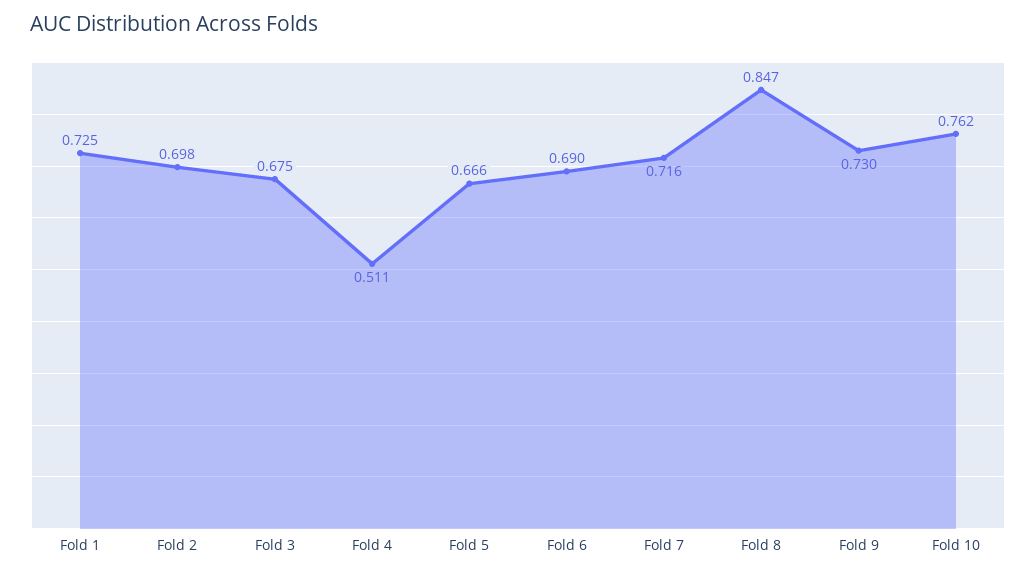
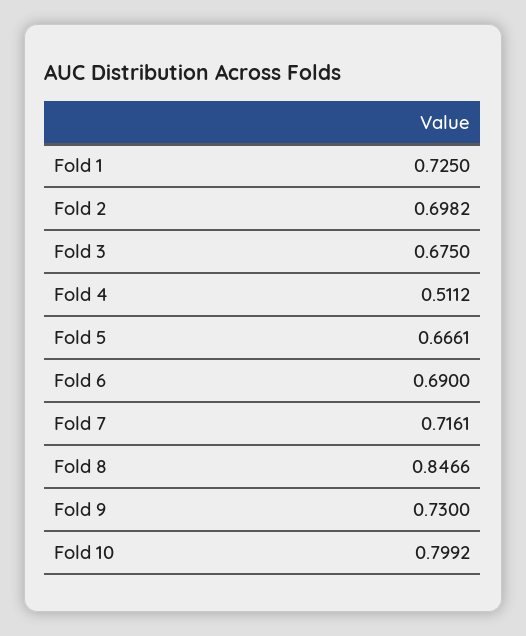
  {
    "Fold 1": 0.725,
    "Fold 2": 0.6982,
    "Fold 3": 0.675,
    "Fold 4": 0.5112,
    "Fold 5": 0.6661,
    "Fold 6": 0.69,
    "Fold 7": 0.7161,
    "Fold 8": 0.8466,
    "Fold 9": 0.73,
-   "Fold 10": 0.762
+   "Fold 10": 0.7992
  }

